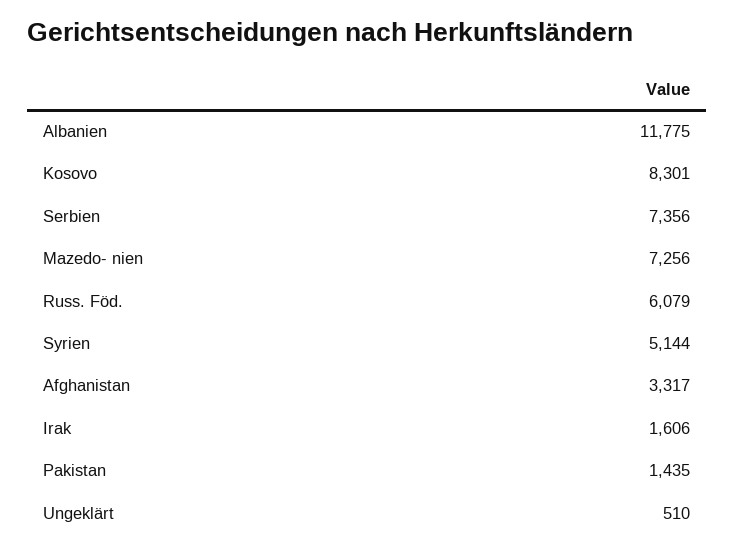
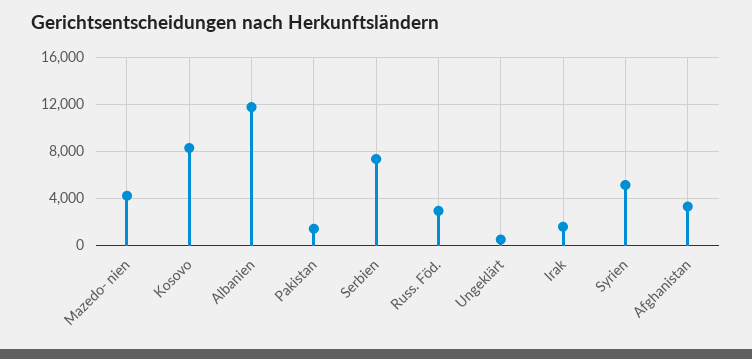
  {
    "Albanien": 11775,
    "Kosovo": 8301,
    "Serbien": 7356,
-   "Mazedo- nien": 7256,
+   "Mazedo- nien": 4000,
-   "Russ. Föd.": 6079,
+   "Russ. Föd.": 3000,
    "Syrien": 5144,
    "Afghanistan": 3317,
    "Irak": 1606,
    "Pakistan": 1435,
    "Ungeklärt": 510
  }

